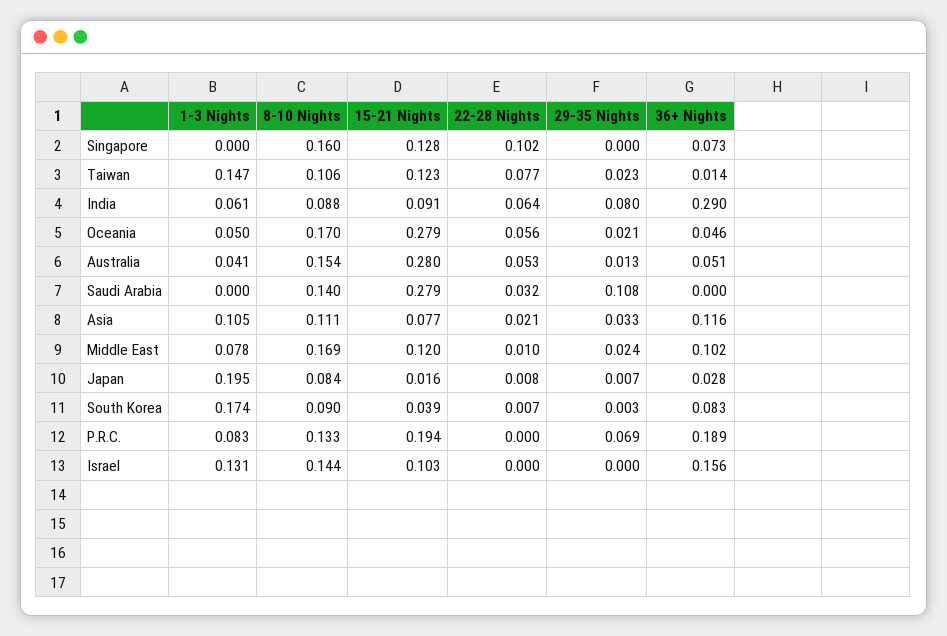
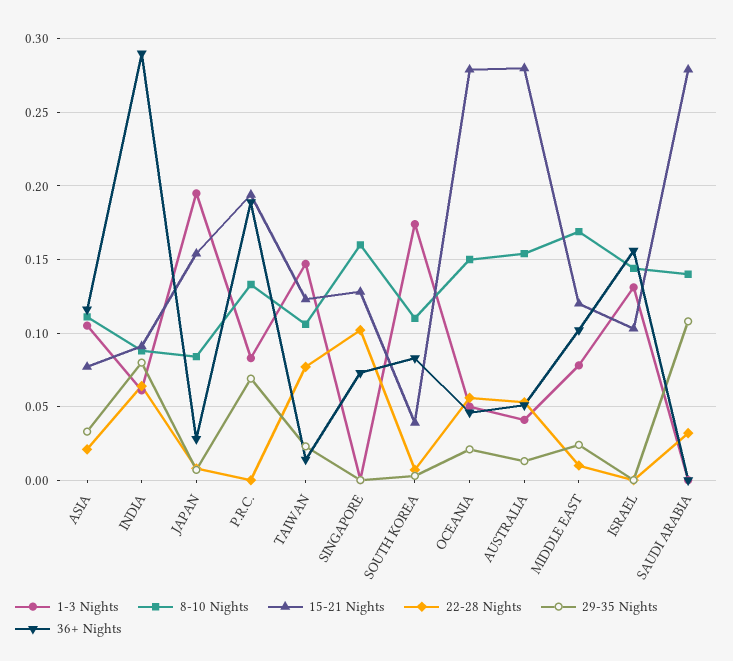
  {
    "1-3 Nights": {
      "Singapore": 0,
      "Taiwan": 0.147,
      "India": 0.061,
      "Oceania": 0.05,
      "Australia": 0.041,
      "Saudi Arabia": 0,
      "Asia": 0.105,
      "Middle East": 0.078,
      "Japan": 0.195,
      "South Korea": 0.174,
      "P.R.C.": 0.083,
      "Israel": 0.131
    },
    "8-10 Nights": {
      "Singapore": 0.16,
      "Taiwan": 0.106,
      "India": 0.088,
-     "Oceania": 0.17,
+     "Oceania": 0.15,
      "Australia": 0.154,
      "Saudi Arabia": 0.14,
      "Asia": 0.111,
      "Middle East": 0.169,
      "Japan": 0.084,
-     "South Korea": 0.09,
+     "South Korea": 0.11,
      "P.R.C.": 0.133,
      "Israel": 0.144
    },
    "15-21 Nights": {
      "Singapore": 0.128,
      "Taiwan": 0.123,
      "India": 0.091,
      "Oceania": 0.279,
      "Australia": 0.28,
      "Saudi Arabia": 0.279,
      "Asia": 0.077,
      "Middle East": 0.12,
-     "Japan": 0.016,
+     "Japan": 0.155,
      "South Korea": 0.039,
      "P.R.C.": 0.194,
      "Israel": 0.103
    },
    "22-28 Nights": {
      "Singapore": 0.102,
      "Taiwan": 0.077,
      "India": 0.064,
      "Oceania": 0.056,
      "Australia": 0.053,
      "Saudi Arabia": 0.032,
      "Asia": 0.021,
      "Middle East": 0.01,
      "Japan": 0.008,
      "South Korea": 0.007,
      "P.R.C.": 0,
      "Israel": 0
    },
    "29-35 Nights": {
      "Singapore": 0,
      "Taiwan": 0.023,
      "India": 0.08,
      "Oceania": 0.021,
      "Australia": 0.013,
      "Saudi Arabia": 0.108,
      "Asia": 0.033,
      "Middle East": 0.024,
      "Japan": 0.007,
      "South Korea": 0.003,
      "P.R.C.": 0.069,
      "Israel": 0
    },
    "36+ Nights": {
      "Singapore": 0.073,
      "Taiwan": 0.014,
      "India": 0.29,
      "Oceania": 0.046,
      "Australia": 0.051,
      "Saudi Arabia": 0,
      "Asia": 0.116,
      "Middle East": 0.102,
      "Japan": 0.028,
      "South Korea": 0.083,
      "P.R.C.": 0.189,
      "Israel": 0.156
    }
  }

